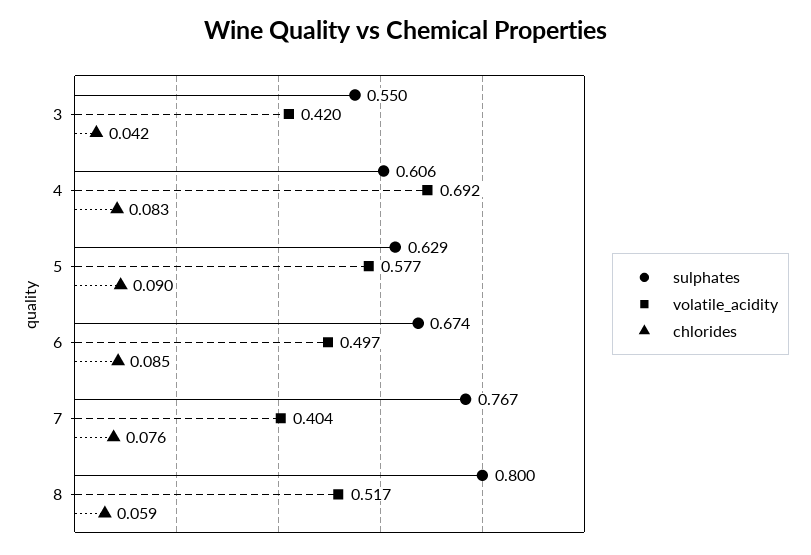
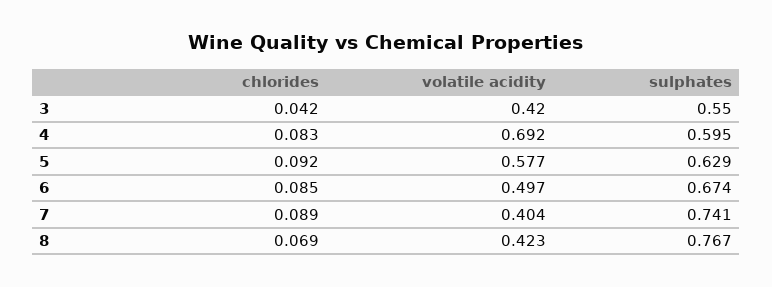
  {
    "sulphates": {
      "3": 0.55,
-     "4": 0.606,
+     "4": 0.595,
      "5": 0.629,
      "6": 0.674,
-     "7": 0.767,
+     "7": 0.741,
-     "8": 0.8
+     "8": 0.767
    },
    "volatile_acidity": {
      "3": 0.42,
      "4": 0.692,
      "5": 0.577,
      "6": 0.497,
      "7": 0.404,
-     "8": 0.517
+     "8": 0.423
    },
    "chlorides": {
      "3": 0.042,
      "4": 0.083,
-     "5": 0.09,
+     "5": 0.092,
      "6": 0.085,
-     "7": 0.076,
+     "7": 0.089,
-     "8": 0.059
+     "8": 0.069
    }
  }

